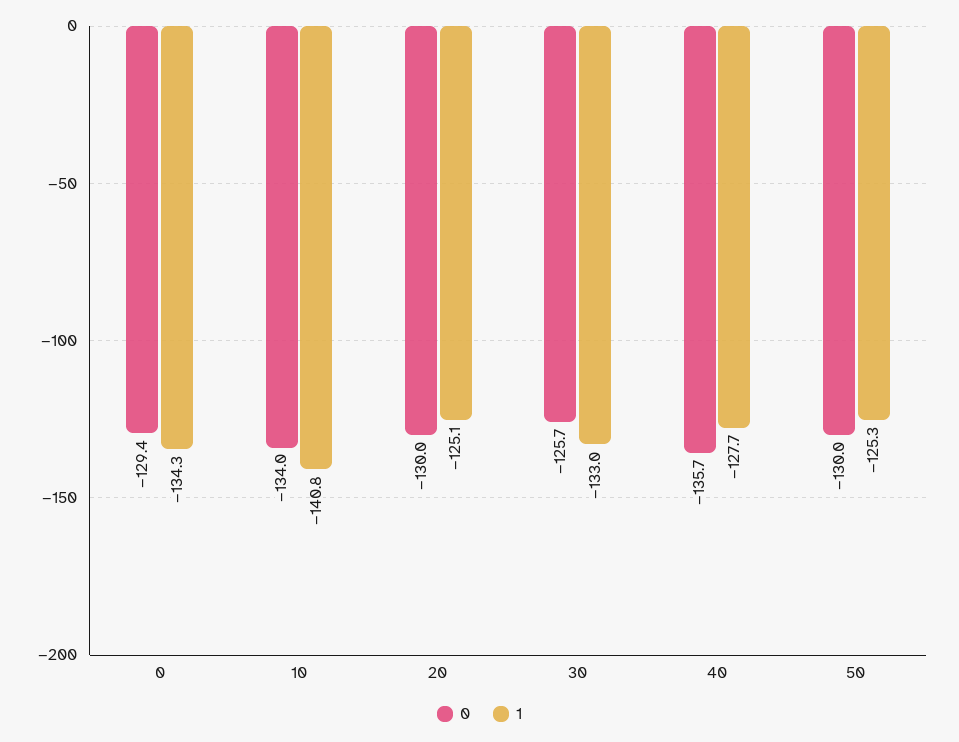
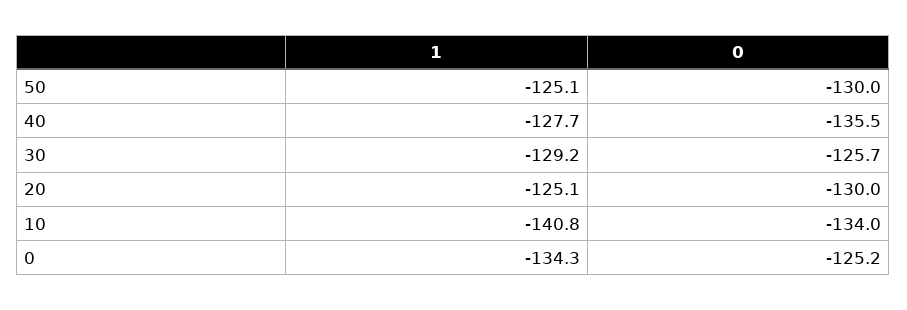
  {
    "0": {
-     "0": -129.4,
+     "0": -125.2,
      "10": -134,
      "20": -130,
      "30": -125.7,
-     "40": -135.7,
+     "40": -135.5,
      "50": -130
    },
    "1": {
      "0": -134.3,
      "10": -140.8,
      "20": -125.1,
-     "30": -133,
+     "30": -129.2,
      "40": -127.7,
-     "50": -125.3
+     "50": -125.1
    }
  }

